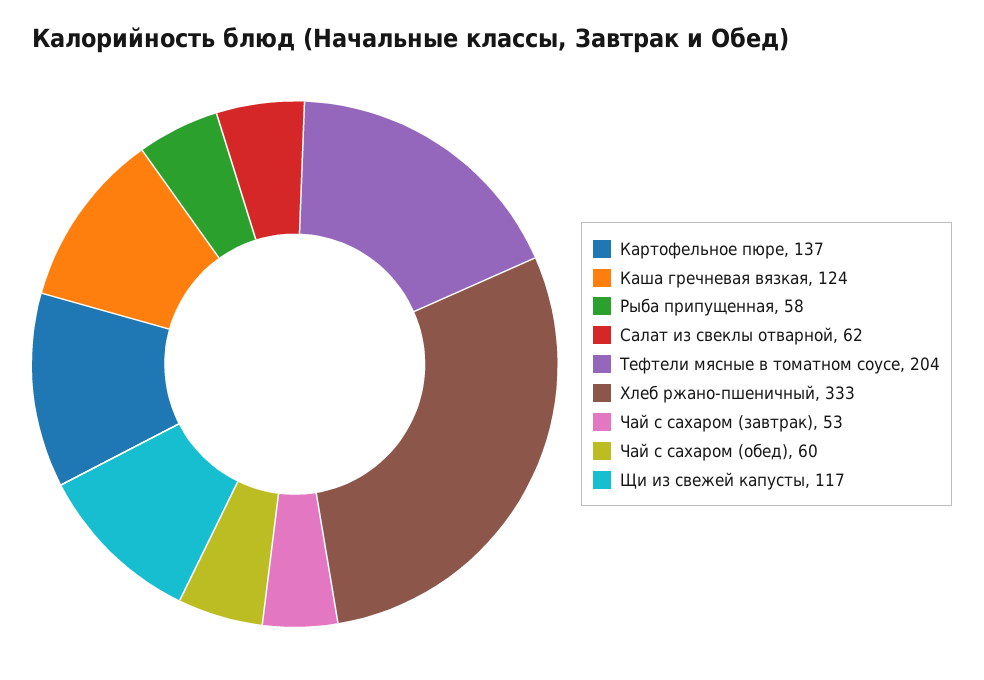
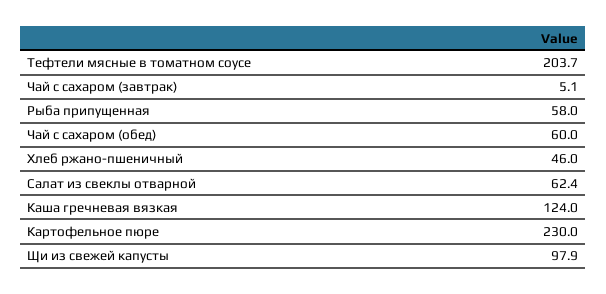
  {
-   "Картофельное пюре": 137,
+   "Картофельное пюре": 230,
    "Каша гречневая вязкая": 124,
    "Рыба припущенная": 58,
    "Салат из свеклы отварной": 62.4,
    "Тефтели мясные в томатном соусе": 203.7,
-   "Хлеб ржано-пшеничный": 333,
+   "Хлеб ржано-пшеничный": 46,
-   "Чай с сахаром (завтрак)": 53,
+   "Чай с сахаром (завтрак)": 5.1,
    "Чай с сахаром (обед)": 60,
-   "Щи из свежей капусты": 117
+   "Щи из свежей капусты": 97.9
  }

